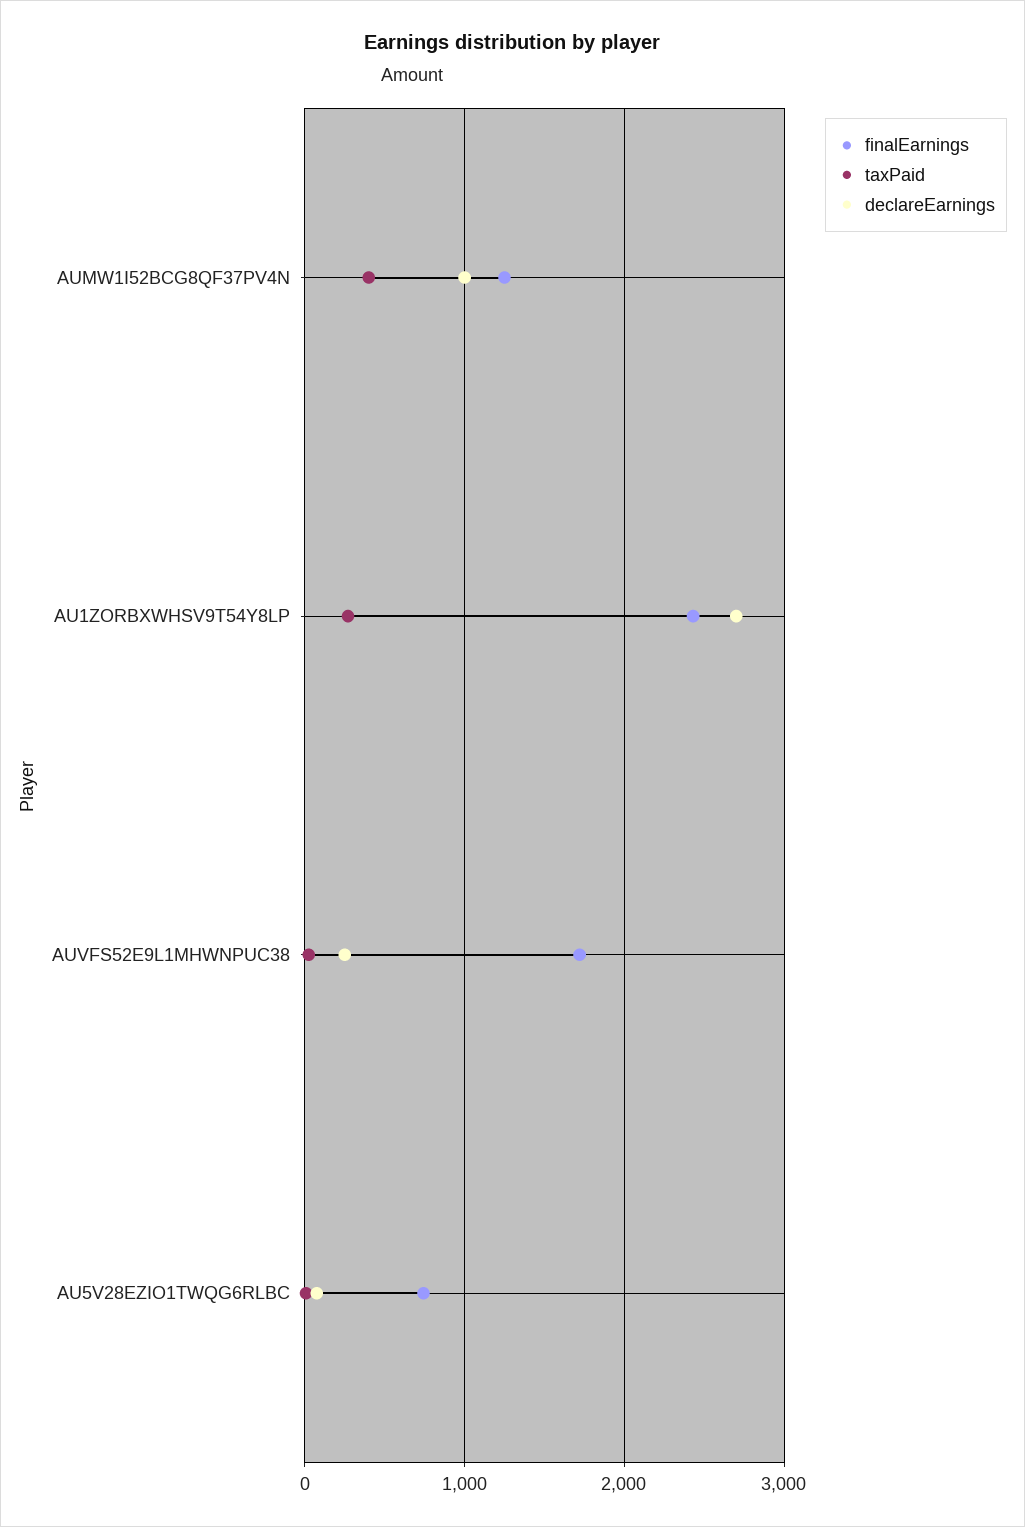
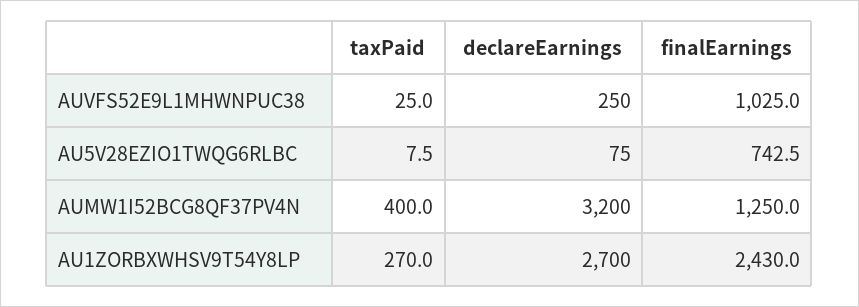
  {
    "finalEarnings": {
      "AUMW1I52BCG8QF37PV4N": 1250,
      "AU1ZORBXWHSV9T54Y8LP": 2430,
-     "AUVFS52E9L1MHWNPUC38": 1700,
+     "AUVFS52E9L1MHWNPUC38": 1025,
      "AU5V28EZIO1TWQG6RLBC": 742.5
    },
    "taxPaid": {
      "AUMW1I52BCG8QF37PV4N": 400,
      "AU1ZORBXWHSV9T54Y8LP": 270,
      "AUVFS52E9L1MHWNPUC38": 25,
      "AU5V28EZIO1TWQG6RLBC": 7.5
    },
    "declareEarnings": {
-     "AUMW1I52BCG8QF37PV4N": 1000,
+     "AUMW1I52BCG8QF37PV4N": 3200,
      "AU1ZORBXWHSV9T54Y8LP": 2700,
      "AUVFS52E9L1MHWNPUC38": 250,
      "AU5V28EZIO1TWQG6RLBC": 75
    }
  }

